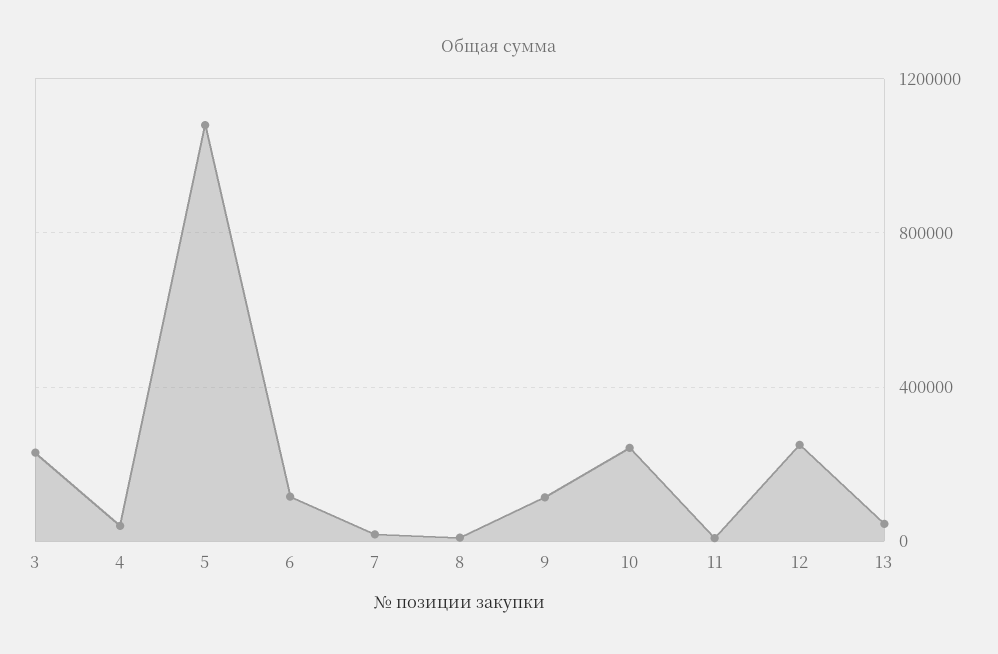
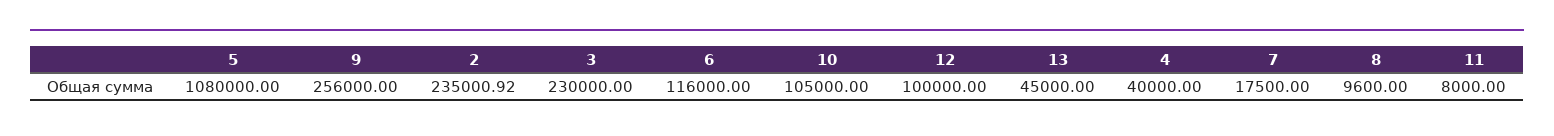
  {
    "3": 230000,
    "4": 40000,
    "5": 1080000,
    "6": 116000,
    "7": 17500,
    "8": 9600,
-   "9": 100000,
+   "9": 256000,
-   "10": 250000,
+   "10": 105000,
    "11": 8000,
-   "12": 250000,
+   "12": 100000,
-   "13": 45000
+   "13": 45000,
+   "2": 235000.92
  }

